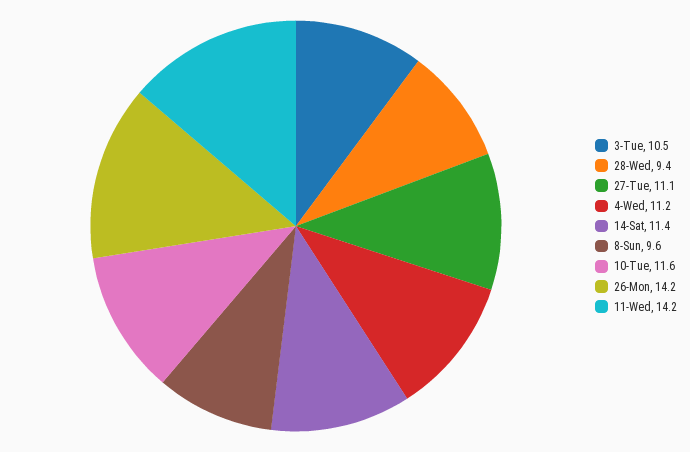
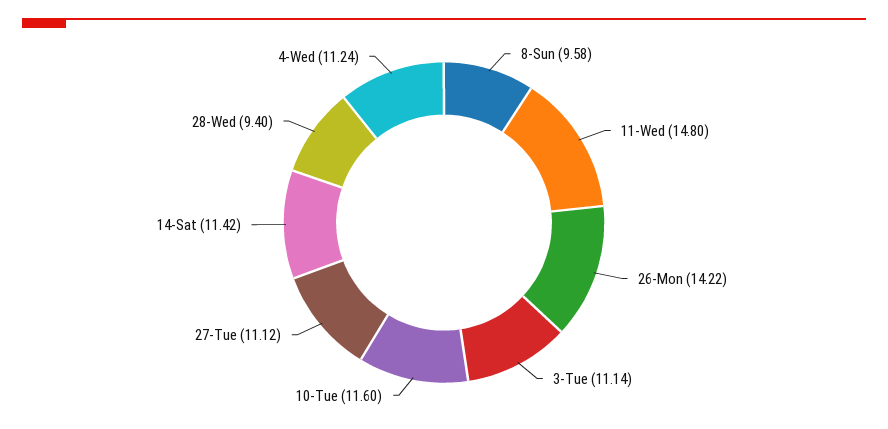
  {
-   "3-Tue": 10.5,
+   "3-Tue": 11.14,
    "28-Wed": 9.4,
    "27-Tue": 11.12,
    "4-Wed": 11.24,
    "14-Sat": 11.42,
    "8-Sun": 9.58,
    "10-Tue": 11.6,
    "26-Mon": 14.22,
-   "11-Wed": 14.2
+   "11-Wed": 14.8
  }

